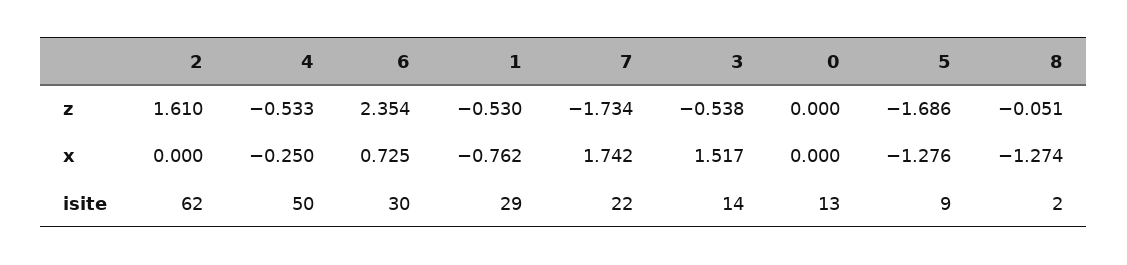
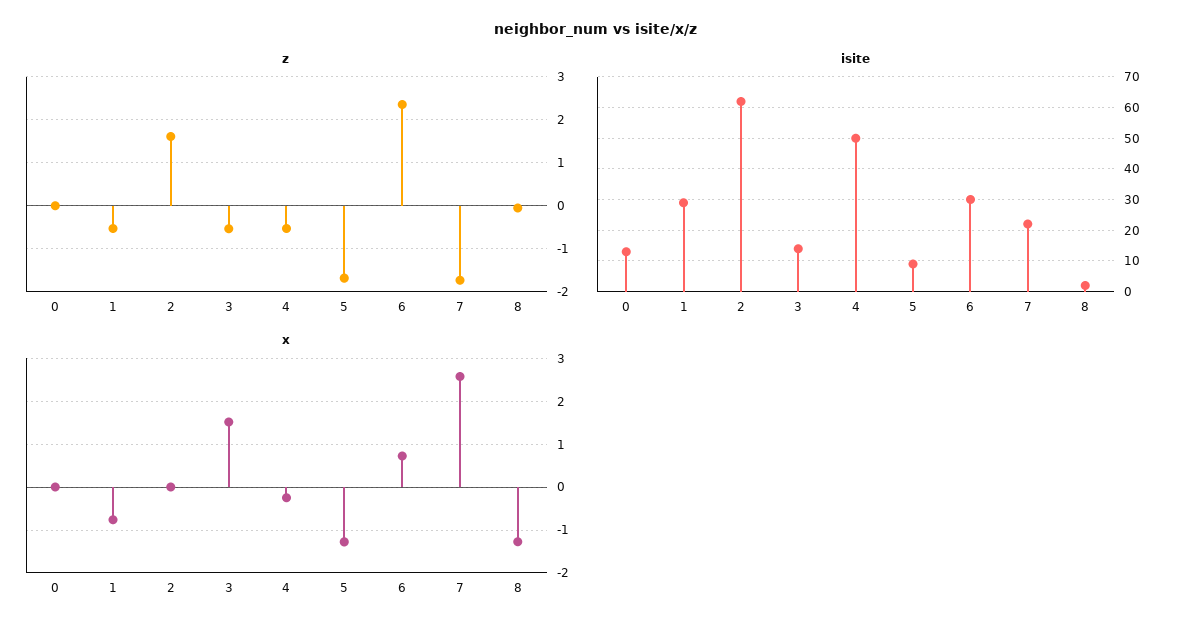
  {
    "z": {
      "2": 1.61,
      "4": -0.533,
      "6": 2.354,
      "1": -0.53,
      "7": -1.734,
      "3": -0.538,
      "0": 0,
      "5": -1.686,
      "8": -0.051
    },
    "x": {
      "2": 0,
      "4": -0.25,
      "6": 0.725,
      "1": -0.762,
-     "7": 1.742,
+     "7": 2.6,
      "3": 1.517,
      "0": 0,
      "5": -1.276,
      "8": -1.274
    },
    "isite": {
      "2": 62,
      "4": 50,
      "6": 30,
      "1": 29,
      "7": 22,
      "3": 14,
      "0": 13,
      "5": 9,
      "8": 2
    }
  }

